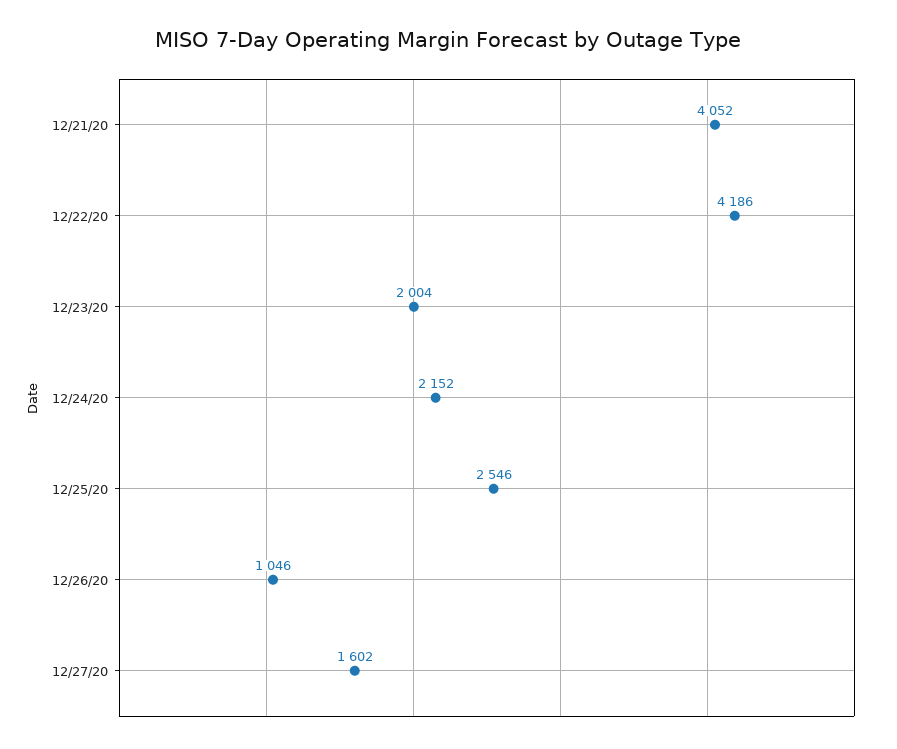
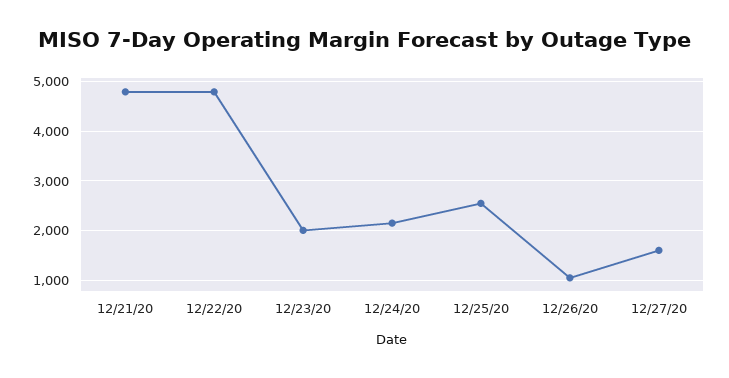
  {
-   "12/21/20": 4052,
+   "12/21/20": 4800,
-   "12/22/20": 4186,
+   "12/22/20": 4800,
    "12/23/20": 2004,
    "12/24/20": 2152,
    "12/25/20": 2546,
    "12/26/20": 1046,
    "12/27/20": 1602
  }

